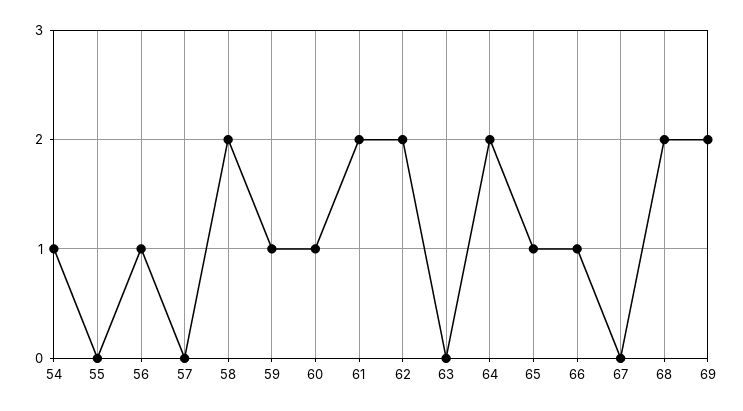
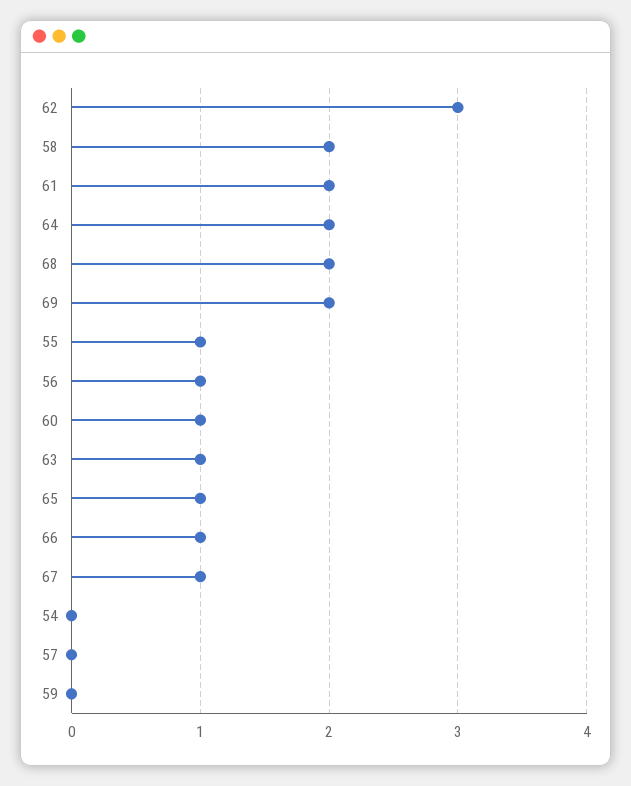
  {
-   "54": 1,
+   "54": 0,
-   "55": 0,
+   "55": 1,
    "56": 1,
    "57": 0,
    "58": 2,
-   "59": 1,
+   "59": 0,
    "60": 1,
    "61": 2,
-   "62": 2,
+   "62": 3,
-   "63": 0,
+   "63": 1,
    "64": 2,
    "65": 1,
    "66": 1,
-   "67": 0,
+   "67": 1,
    "68": 2,
    "69": 2
  }

